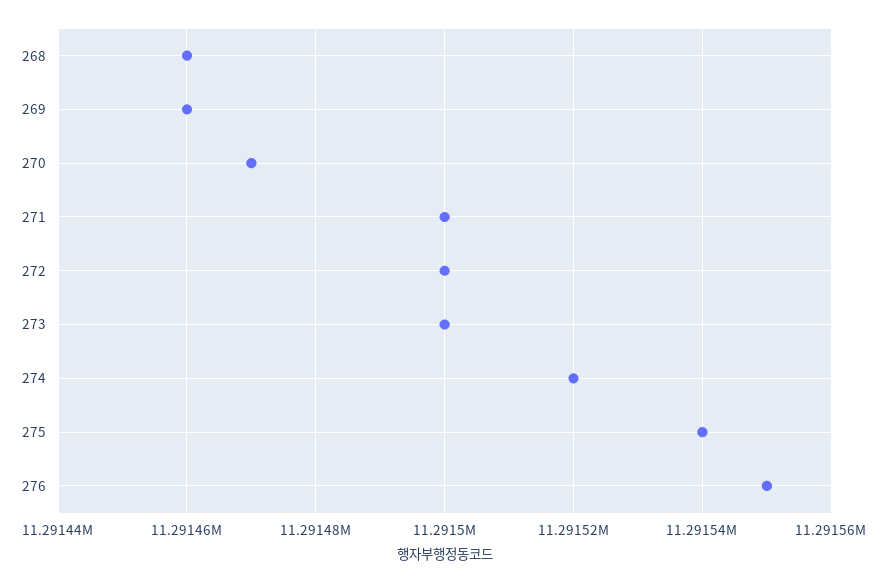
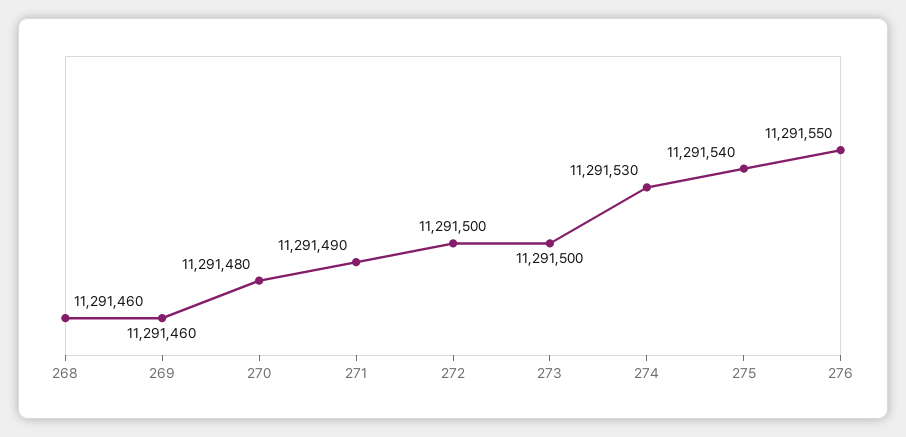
  {
    "268": 11291460,
    "269": 11291460,
-   "270": 11291470,
+   "270": 11291480,
-   "271": 11291500,
+   "271": 11291490,
    "272": 11291500,
    "273": 11291500,
-   "274": 11291520,
+   "274": 11291530,
    "275": 11291540,
    "276": 11291550
  }

